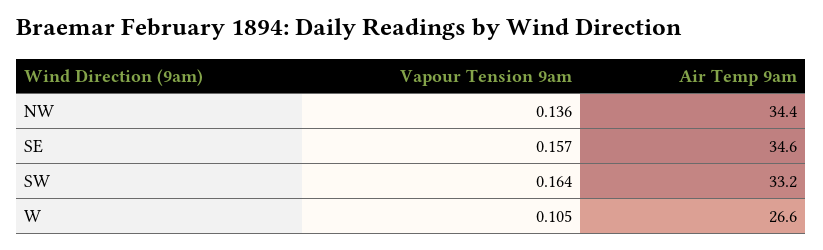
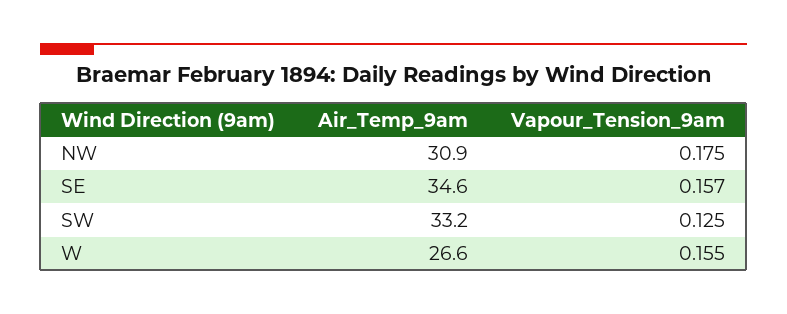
  {
    "Vapour Tension 9am": {
-     "NW": 0.136,
+     "NW": 0.175,
      "SE": 0.157,
-     "SW": 0.164,
+     "SW": 0.125,
-     "W": 0.105
+     "W": 0.155
    },
    "Air Temp 9am": {
-     "NW": 34.4,
+     "NW": 30.9,
      "SE": 34.6,
      "SW": 33.2,
      "W": 26.6
    }
  }

